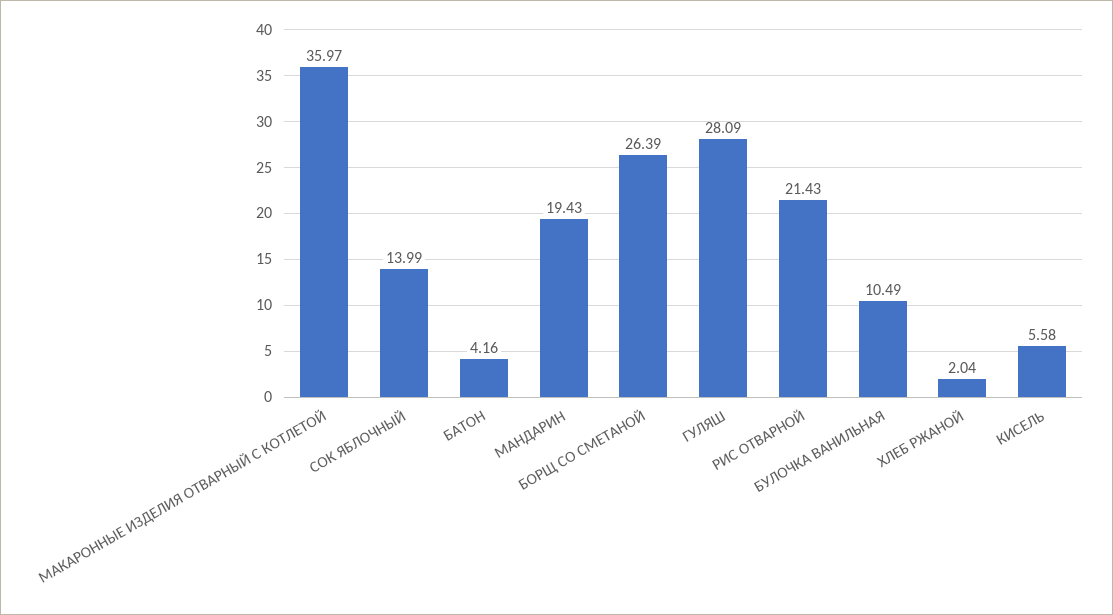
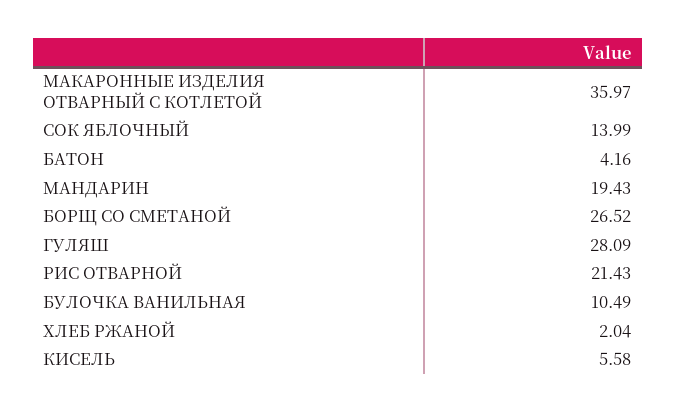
  {
    "МАКАРОННЫЕ ИЗДЕЛИЯ ОТВАРНЫЙ С КОТЛЕТОЙ": 35.97,
    "СОК ЯБЛОЧНЫЙ": 13.99,
    "БАТОН": 4.16,
    "МАНДАРИН": 19.43,
-   "БОРЩ СО СМЕТАНОЙ": 26.39,
+   "БОРЩ СО СМЕТАНОЙ": 26.52,
    "ГУЛЯШ": 28.09,
    "РИС ОТВАРНОЙ": 21.43,
    "БУЛОЧКА ВАНИЛЬНАЯ": 10.49,
    "ХЛЕБ РЖАНОЙ": 2.04,
    "КИСЕЛЬ": 5.58
  }

